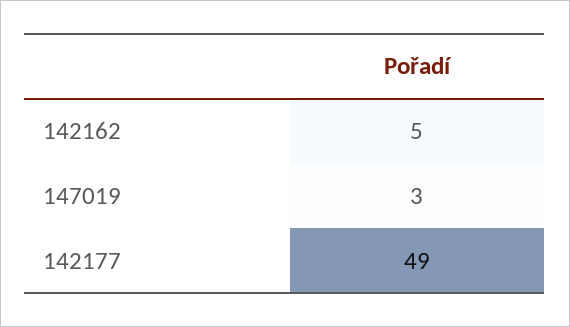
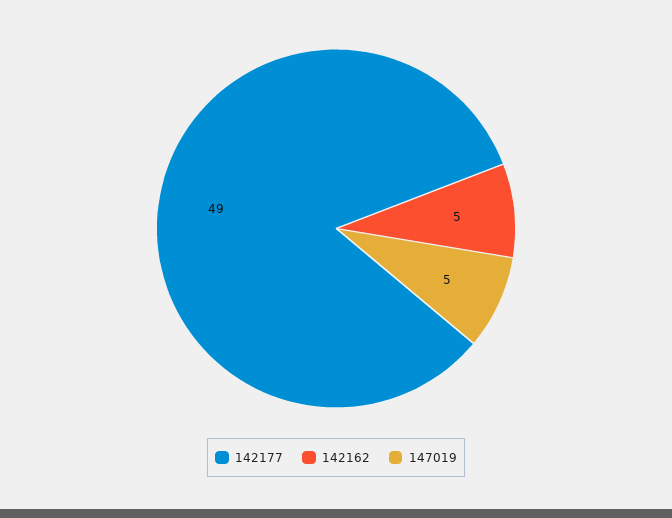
  {
    "142162": 5,
-   "147019": 3,
+   "147019": 5,
    "142177": 49
  }

